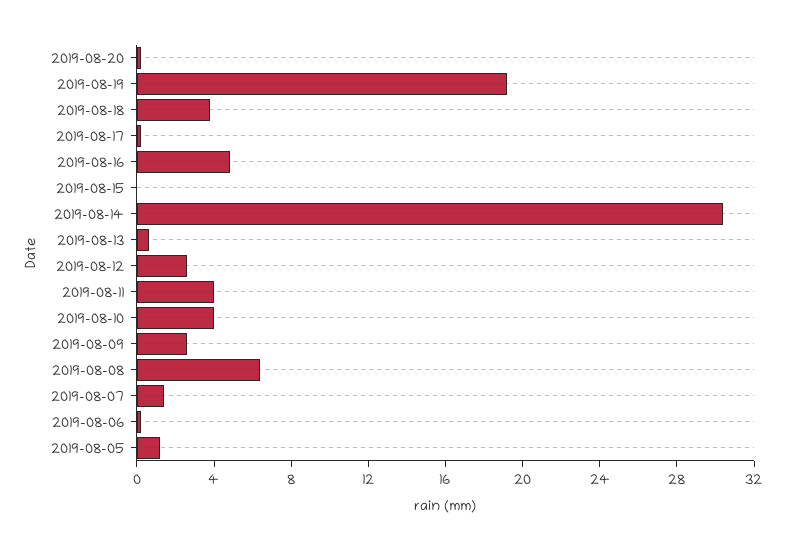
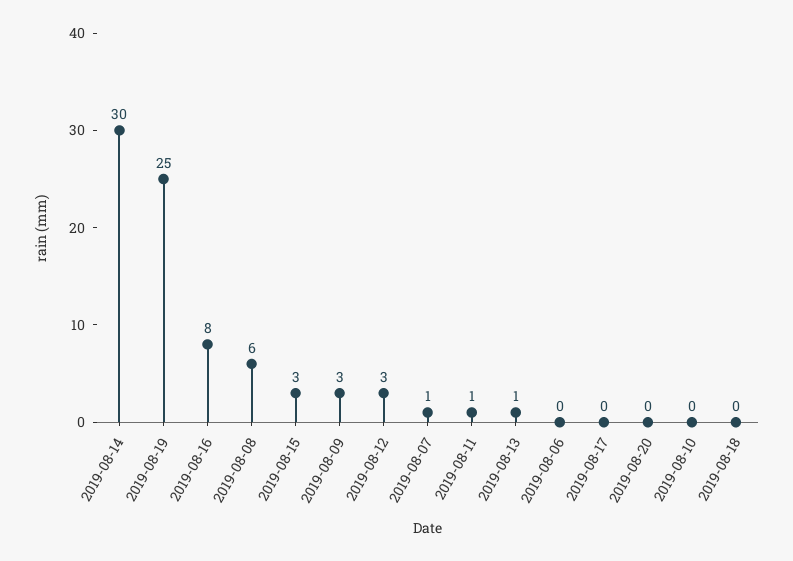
  {
    "2019-08-20": 0,
-   "2019-08-19": 19,
+   "2019-08-19": 25,
-   "2019-08-18": 4,
+   "2019-08-18": 0,
    "2019-08-17": 0,
-   "2019-08-16": 5,
+   "2019-08-16": 8,
-   "2019-08-15": 0,
+   "2019-08-15": 3,
    "2019-08-14": 30,
    "2019-08-13": 1,
    "2019-08-12": 3,
-   "2019-08-11": 4,
+   "2019-08-11": 1,
-   "2019-08-10": 4,
+   "2019-08-10": 0,
    "2019-08-09": 3,
    "2019-08-08": 6,
    "2019-08-07": 1,
-   "2019-08-06": 0,
+   "2019-08-06": 0
-   "2019-08-05": 1
  }

